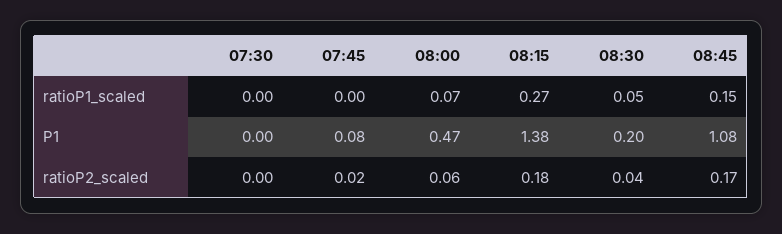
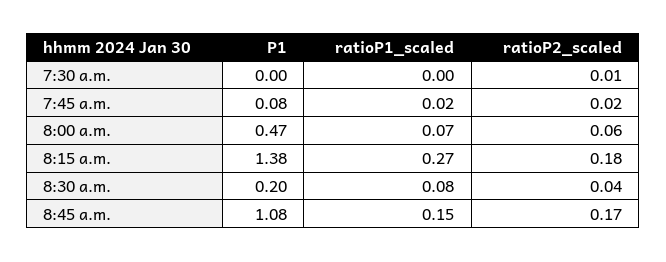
  {
    "07:30": {
      "ratioP1_scaled": 0,
      "P1": 0,
-     "ratioP2_scaled": 0
+     "ratioP2_scaled": 0.01
    },
    "07:45": {
-     "ratioP1_scaled": 0,
+     "ratioP1_scaled": 0.02,
      "P1": 0.08,
      "ratioP2_scaled": 0.02
    },
    "08:00": {
      "ratioP1_scaled": 0.07,
      "P1": 0.47,
      "ratioP2_scaled": 0.06
    },
    "08:15": {
      "ratioP1_scaled": 0.27,
      "P1": 1.38,
      "ratioP2_scaled": 0.18
    },
    "08:30": {
-     "ratioP1_scaled": 0.05,
+     "ratioP1_scaled": 0.08,
      "P1": 0.2,
      "ratioP2_scaled": 0.04
    },
    "08:45": {
      "ratioP1_scaled": 0.15,
      "P1": 1.08,
      "ratioP2_scaled": 0.17
    }
  }

